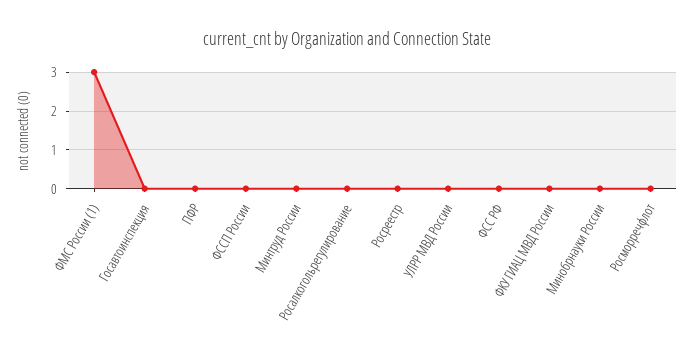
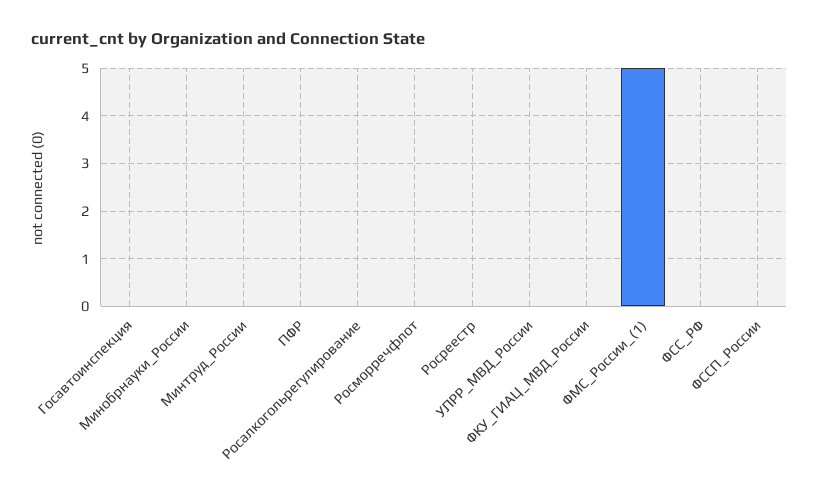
  {
-   "ФМС России (1)": 3,
+   "ФМС России (1)": 5,
    "Госавтоинспекция": 0,
    "ПФР": 0,
    "ФССП России": 0,
    "Минтруд России": 0,
    "Росалкогольрегулирование": 0,
    "Росреестр": 0,
    "УЛРР МВД России": 0,
    "ФСС РФ": 0,
    "ФКУ ГИАЦ МВД России": 0,
    "Минобрнауки России": 0,
    "Росморречфлот": 0
  }

